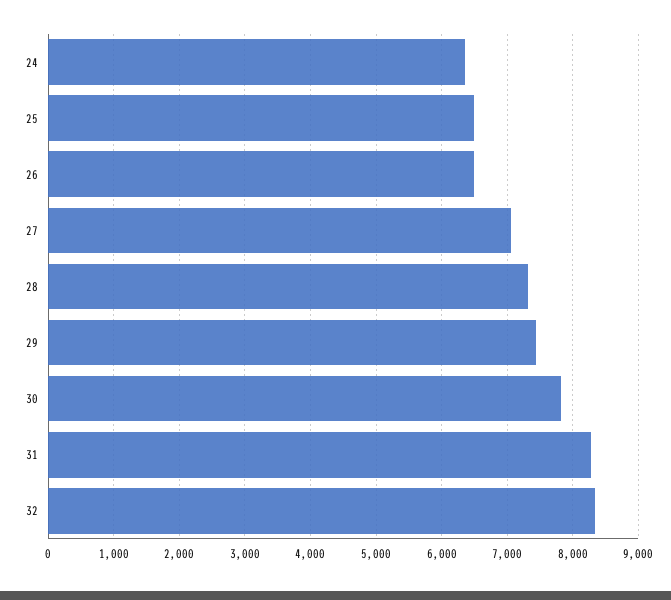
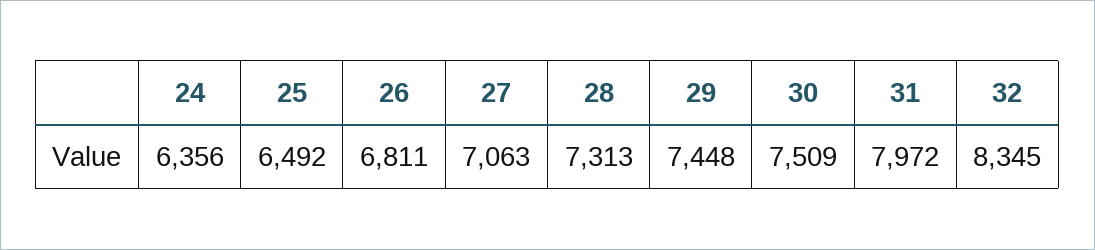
  {
    "24": 6356,
    "25": 6492,
-   "26": 6500,
+   "26": 6811,
    "27": 7063,
    "28": 7313,
    "29": 7448,
-   "30": 7800,
+   "30": 7509,
-   "31": 8300,
+   "31": 7972,
    "32": 8345
  }

